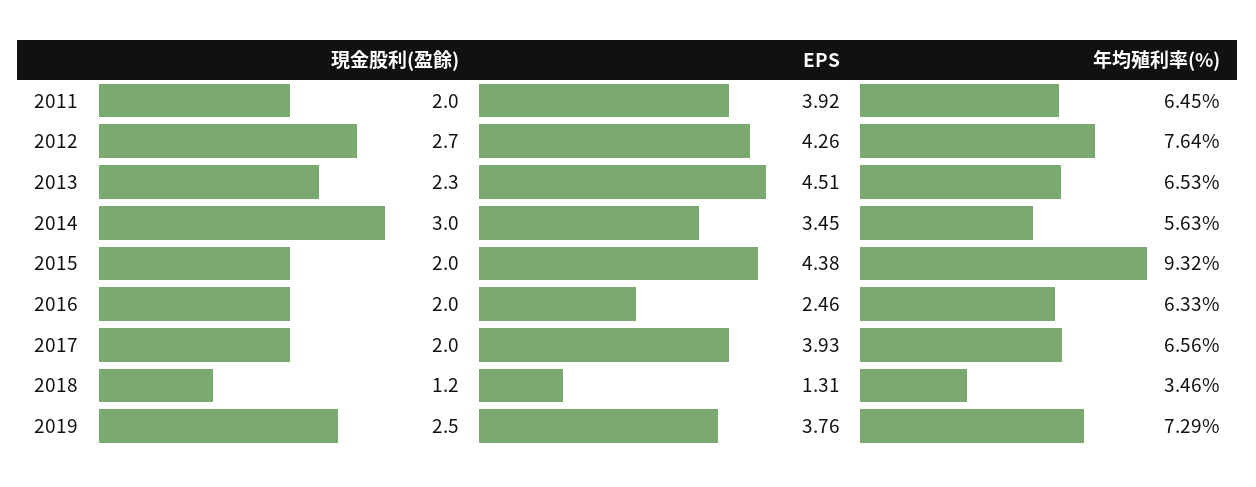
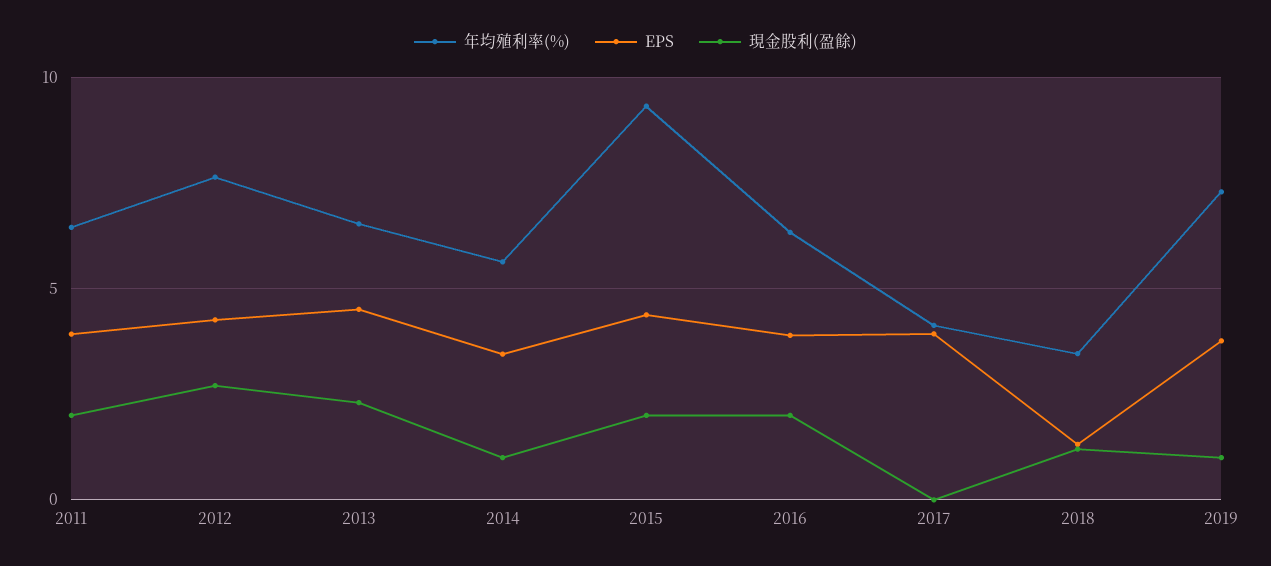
  {
    "現金股利(盈餘)": {
      "2011": 2,
      "2012": 2.7,
      "2013": 2.3,
-     "2014": 3,
+     "2014": 1,
      "2015": 2,
      "2016": 2,
-     "2017": 2,
+     "2017": 0,
      "2018": 1.2,
-     "2019": 2.5
+     "2019": 1
    },
    "EPS": {
      "2011": 3.92,
      "2012": 4.26,
      "2013": 4.51,
      "2014": 3.45,
      "2015": 4.38,
-     "2016": 2.46,
+     "2016": 4,
      "2017": 3.93,
      "2018": 1.31,
      "2019": 3.76
    },
    "年均殖利率(%)": {
      "2011": 6.45,
      "2012": 7.64,
      "2013": 6.53,
      "2014": 5.63,
      "2015": 9.32,
      "2016": 6.33,
-     "2017": 6.56,
+     "2017": 4,
      "2018": 3.46,
      "2019": 7.29
    }
  }

